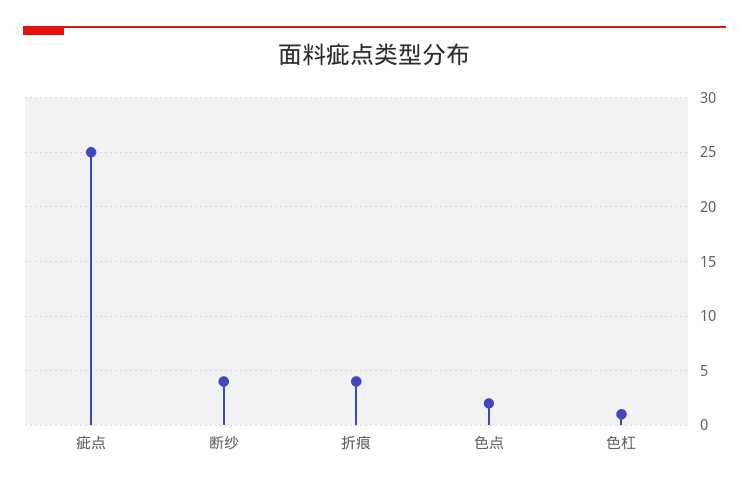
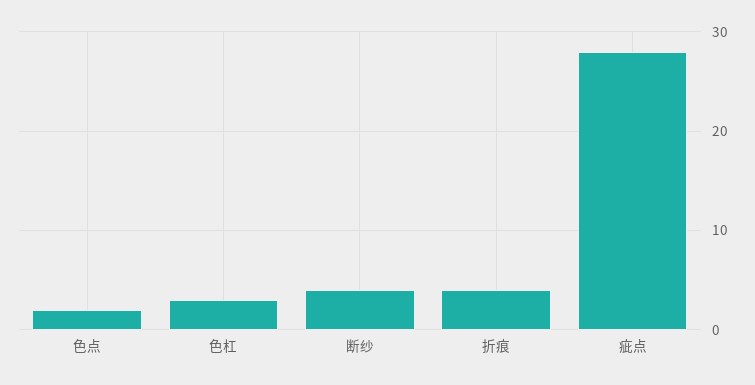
  {
-   "疵点": 25,
+   "疵点": 28,
    "断纱": 4,
    "折痕": 4,
    "色点": 2,
-   "色杠": 1
+   "色杠": 3
  }

